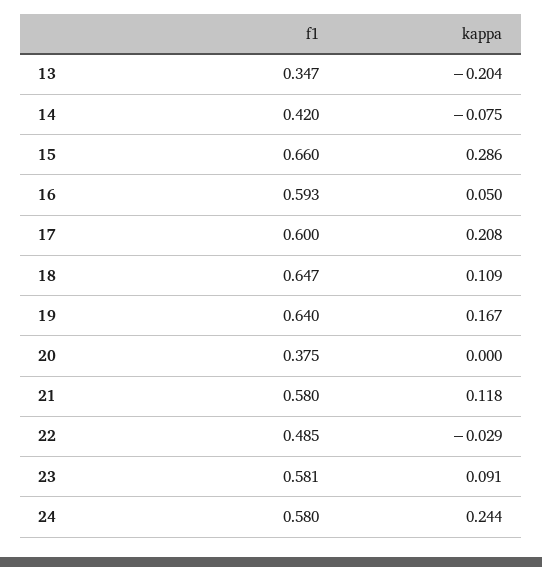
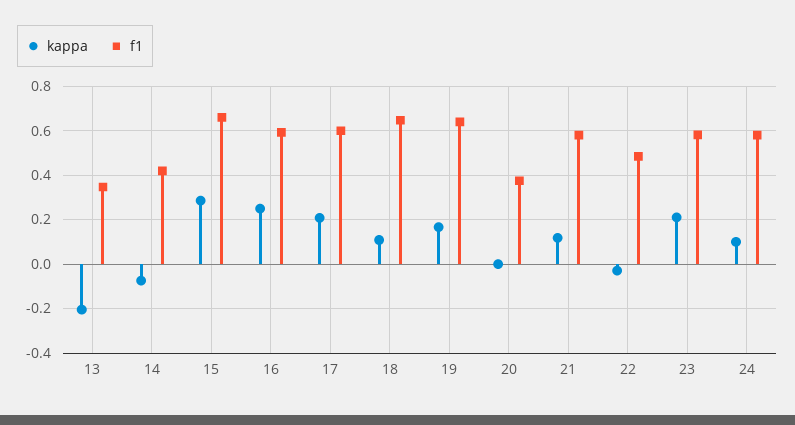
  {
    "f1": {
      "13": 0.347,
      "14": 0.42,
      "15": 0.66,
      "16": 0.593,
      "17": 0.6,
      "18": 0.647,
      "19": 0.64,
      "20": 0.375,
      "21": 0.58,
      "22": 0.485,
      "23": 0.581,
      "24": 0.58
    },
    "kappa": {
      "13": -0.204,
      "14": -0.075,
      "15": 0.286,
-     "16": 0.05,
+     "16": 0.25,
      "17": 0.208,
      "18": 0.109,
      "19": 0.167,
      "20": 0,
      "21": 0.118,
      "22": -0.029,
-     "23": 0.091,
+     "23": 0.2,
-     "24": 0.244
+     "24": 0.1
    }
  }

